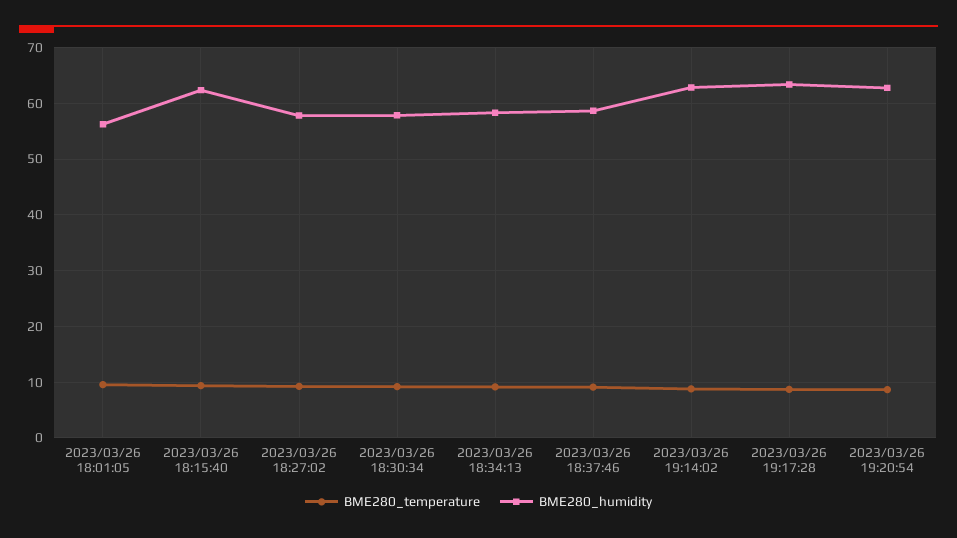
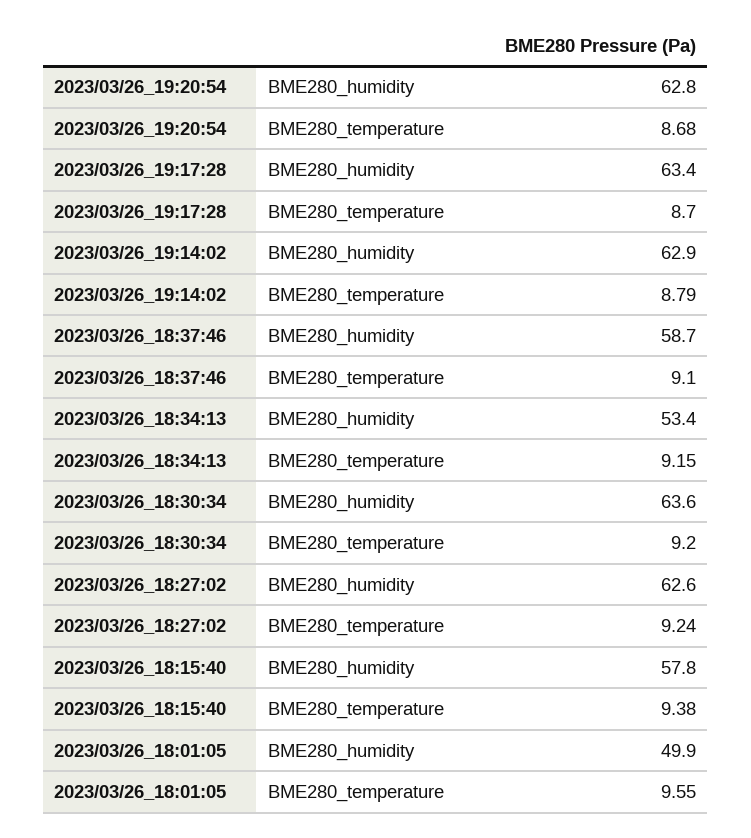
  {
    "BME280_temperature": {
      "2023/03/26 18:01:05": 9.55,
      "2023/03/26 18:15:40": 9.38,
      "2023/03/26 18:27:02": 9.24,
      "2023/03/26 18:30:34": 9.2,
      "2023/03/26 18:34:13": 9.15,
      "2023/03/26 18:37:46": 9.1,
      "2023/03/26 19:14:02": 8.79,
      "2023/03/26 19:17:28": 8.7,
      "2023/03/26 19:20:54": 8.68
    },
    "BME280_humidity": {
-     "2023/03/26 18:01:05": 56,
+     "2023/03/26 18:01:05": 49.9,
-     "2023/03/26 18:15:40": 62,
+     "2023/03/26 18:15:40": 57.8,
-     "2023/03/26 18:27:02": 58,
+     "2023/03/26 18:27:02": 62.6,
-     "2023/03/26 18:30:34": 58,
+     "2023/03/26 18:30:34": 63.6,
-     "2023/03/26 18:34:13": 58,
+     "2023/03/26 18:34:13": 53.4,
      "2023/03/26 18:37:46": 58.7,
      "2023/03/26 19:14:02": 62.9,
      "2023/03/26 19:17:28": 63.4,
      "2023/03/26 19:20:54": 62.8
    }
  }

